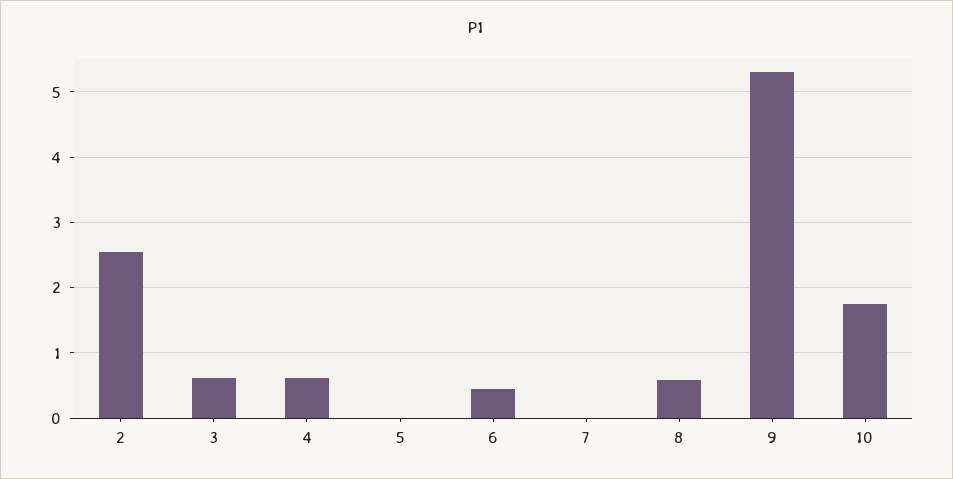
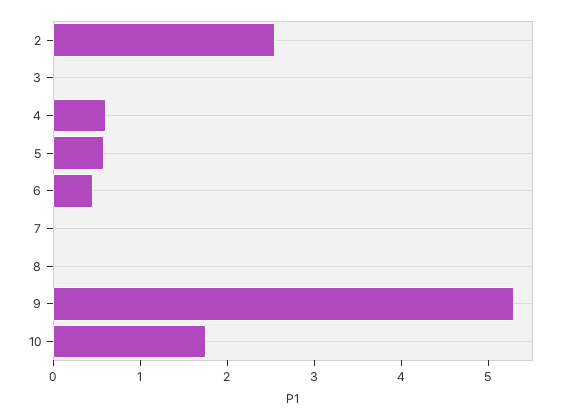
  {
    "2": 2.6,
-   "3": 0.6,
+   "3": 0,
    "4": 0.6,
-   "5": 0,
+   "5": 0.6,
    "6": 0.5,
    "7": 0,
-   "8": 0.6,
+   "8": 0,
    "9": 5.3,
    "10": 1.8
  }

